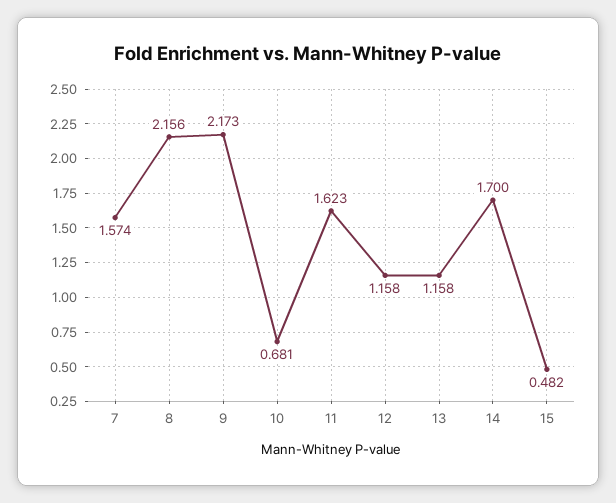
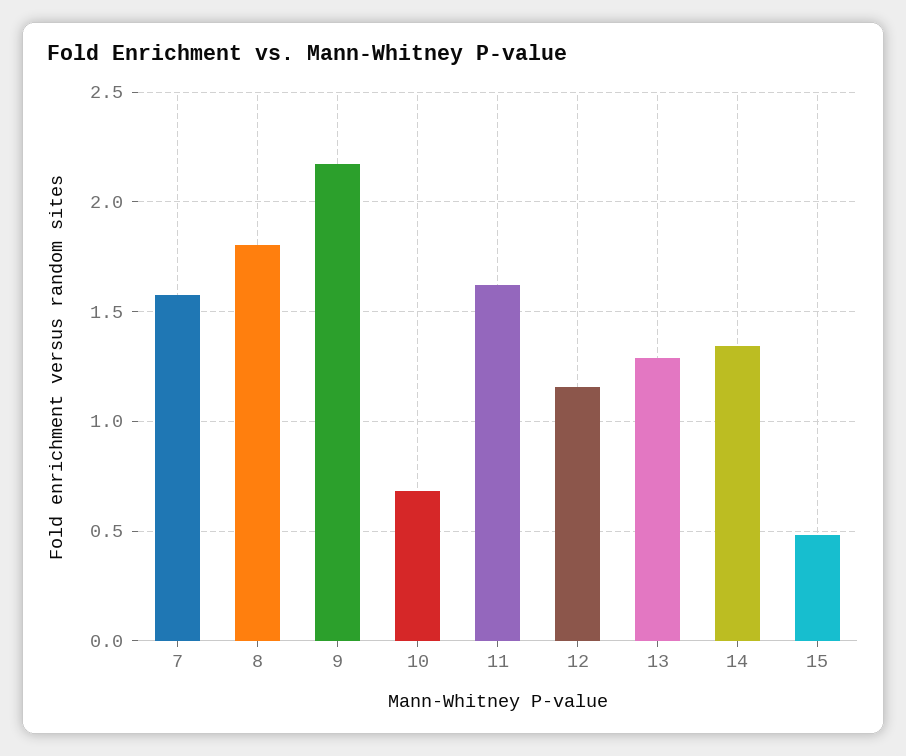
  {
    "7": 1.574,
-   "8": 2.156,
+   "8": 1.8,
    "9": 2.173,
    "10": 0.681,
    "11": 1.623,
    "12": 1.158,
-   "13": 1.158,
+   "13": 1.3,
-   "14": 1.7,
+   "14": 1.35,
    "15": 0.482
  }

